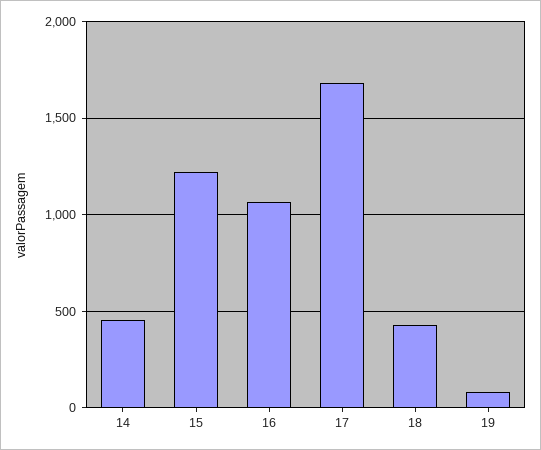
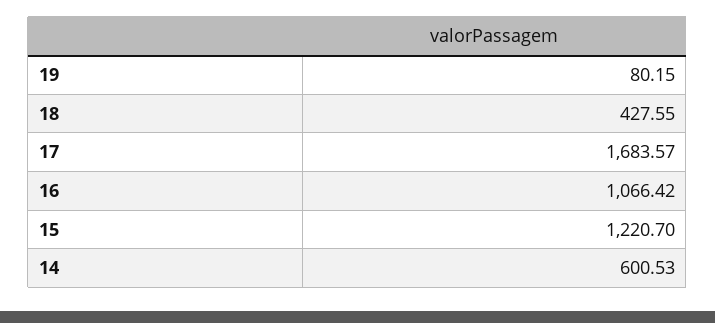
  {
-   "14": 450,
+   "14": 600.53,
    "15": 1220.7,
    "16": 1066.42,
    "17": 1683.57,
    "18": 427.55,
    "19": 80.15
  }

